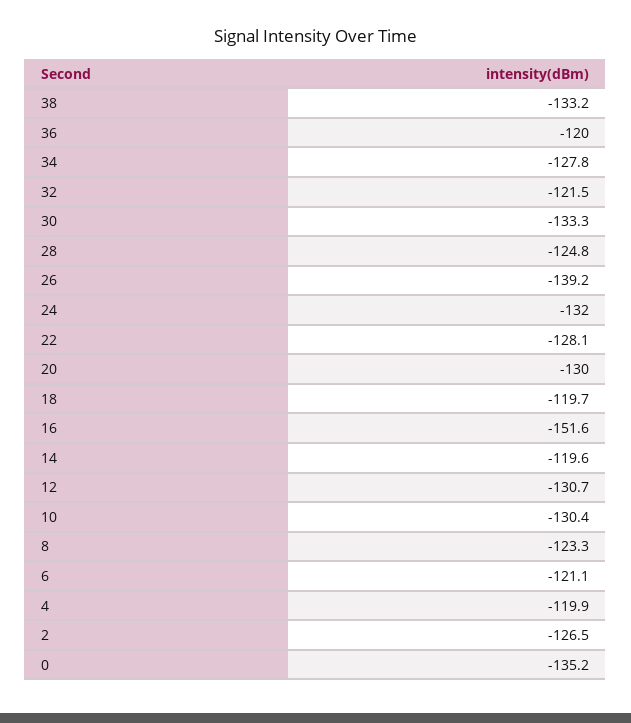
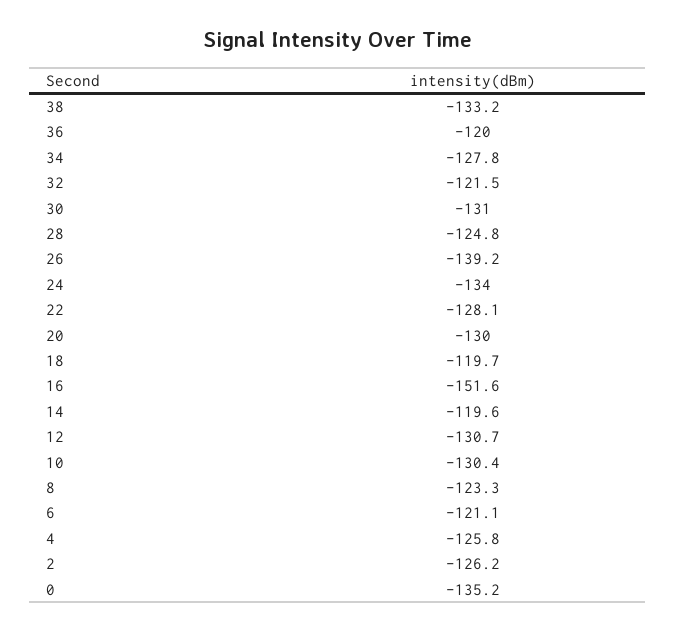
  {
    "38": -133.2,
    "36": -120,
    "34": -127.8,
    "32": -121.5,
-   "30": -133.3,
+   "30": -131,
    "28": -124.8,
    "26": -139.2,
-   "24": -132,
+   "24": -134,
    "22": -128.1,
    "20": -130,
    "18": -119.7,
    "16": -151.6,
    "14": -119.6,
    "12": -130.7,
    "10": -130.4,
    "8": -123.3,
    "6": -121.1,
-   "4": -119.9,
+   "4": -125.8,
-   "2": -126.5,
+   "2": -126.2,
    "0": -135.2
  }

